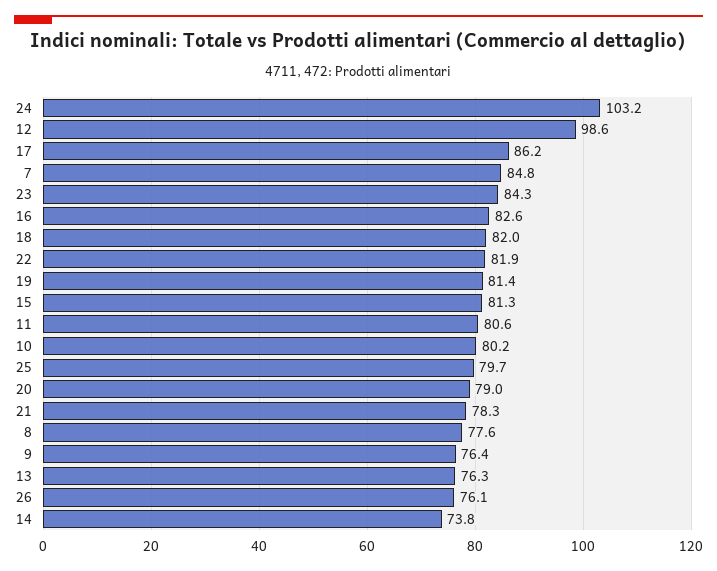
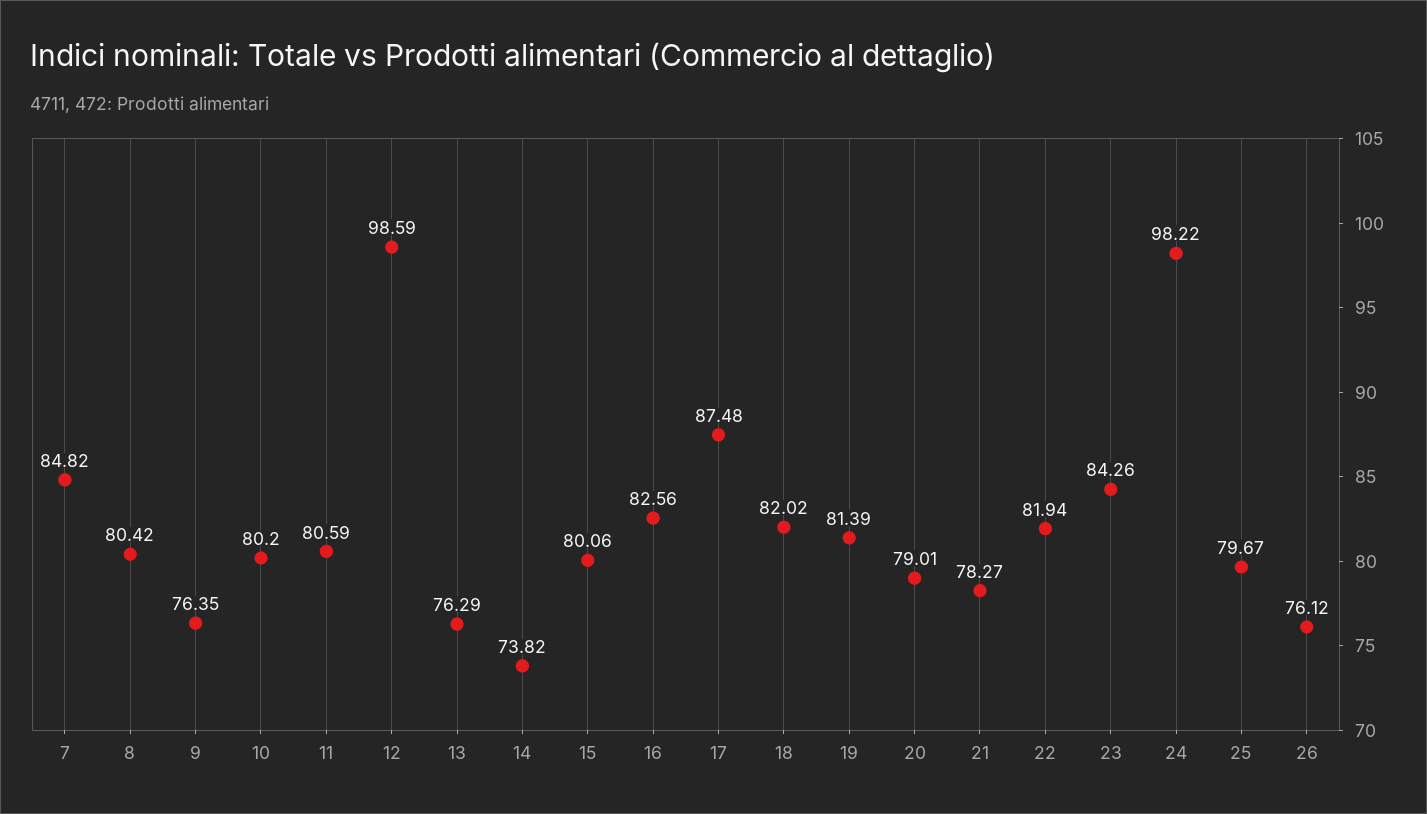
  {
-   "24": 103.2,
+   "24": 98.22,
    "12": 98.59,
-   "17": 86.2,
+   "17": 87.48,
    "7": 84.82,
    "23": 84.26,
    "16": 82.56,
    "18": 82.02,
    "22": 81.94,
    "19": 81.39,
-   "15": 81.3,
+   "15": 80.06,
    "11": 80.59,
    "10": 80.2,
    "25": 79.67,
    "20": 79.01,
    "21": 78.27,
-   "8": 77.6,
+   "8": 80.42,
    "9": 76.35,
    "13": 76.29,
    "26": 76.12,
    "14": 73.82
  }

